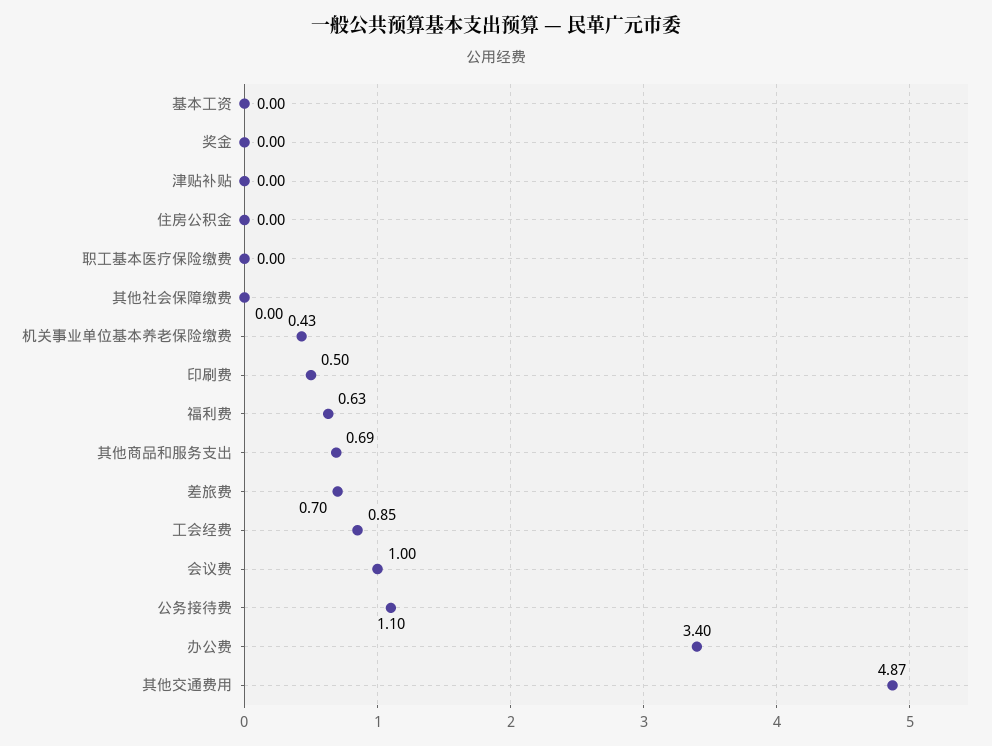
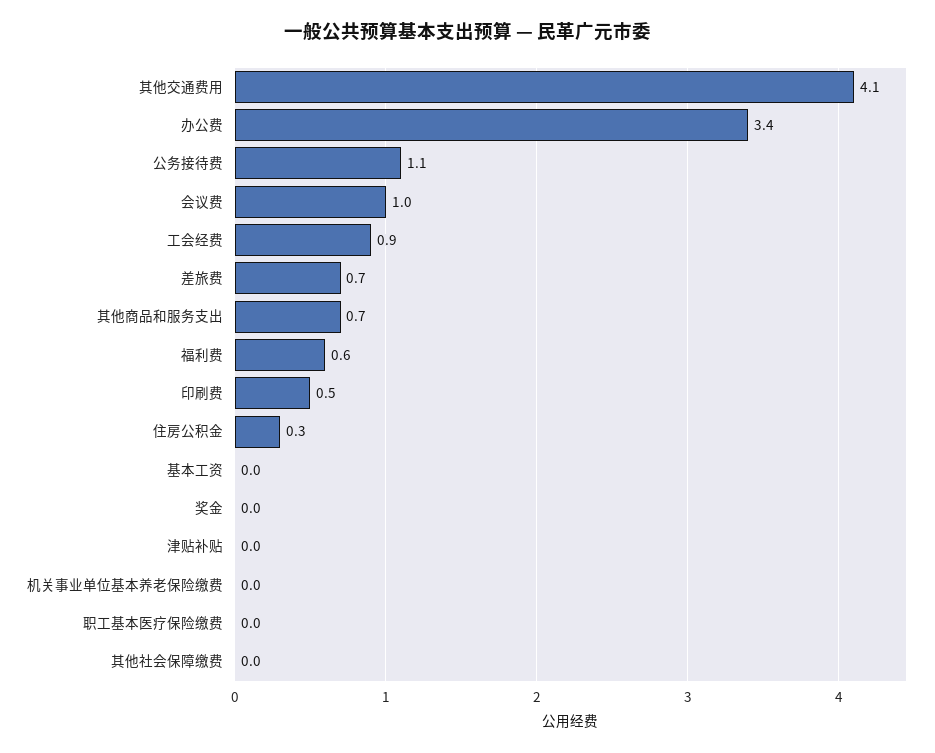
  {
    "基本工资": 0,
    "奖金": 0,
    "津贴补贴": 0,
-   "住房公积金": 0,
+   "住房公积金": 0.3,
    "职工基本医疗保险缴费": 0,
    "其他社会保障缴费": 0,
-   "机关事业单位基本养老保险缴费": 0.43,
+   "机关事业单位基本养老保险缴费": 0,
    "印刷费": 0.5,
    "福利费": 0.63,
    "其他商品和服务支出": 0.69,
    "差旅费": 0.7,
    "工会经费": 0.85,
    "会议费": 1,
    "公务接待费": 1.1,
    "办公费": 3.4,
-   "其他交通费用": 4.87
+   "其他交通费用": 4.1
  }

